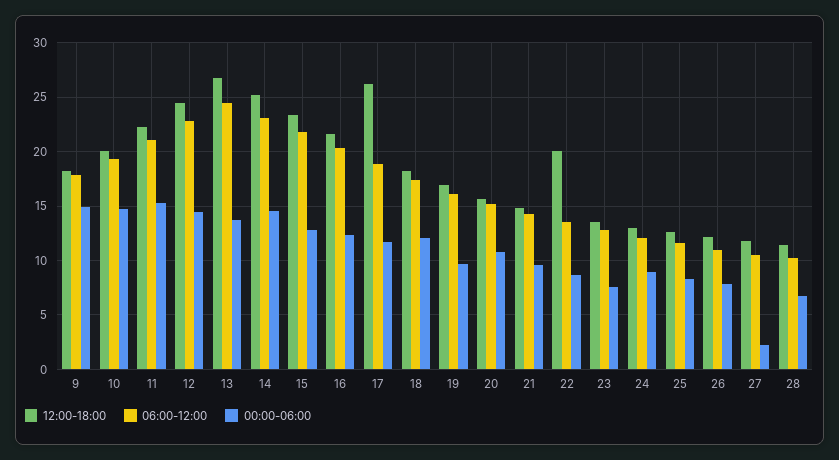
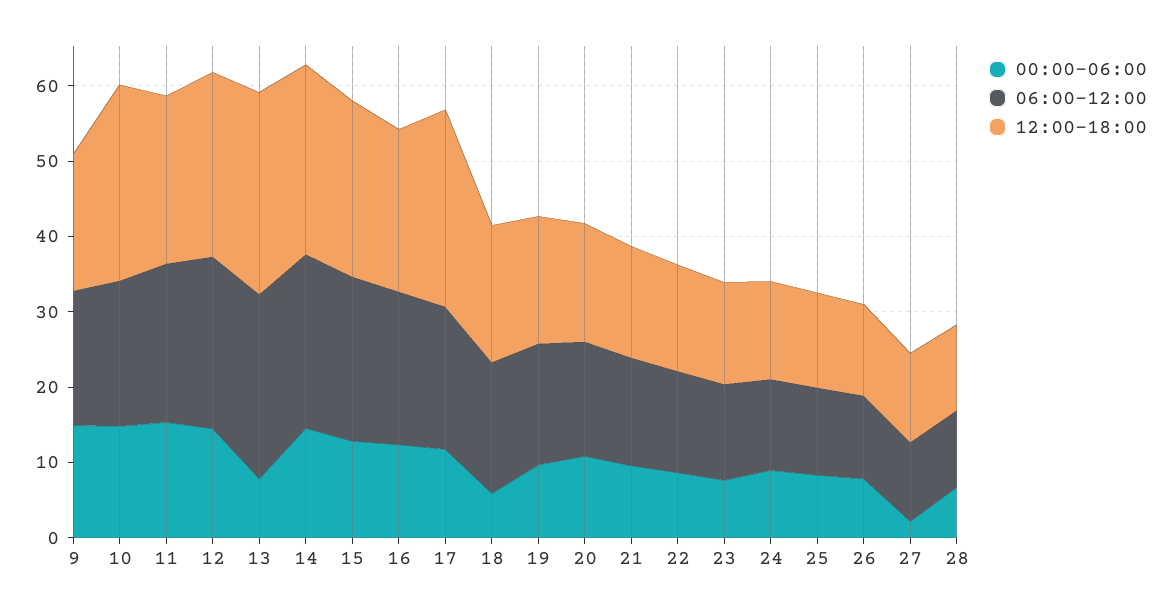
  {
    "12:00-18:00": {
      "9": 18,
-     "10": 20,
+     "10": 26,
      "11": 22,
      "12": 25,
      "13": 27,
      "14": 25,
      "15": 23,
      "16": 22,
      "17": 26,
      "18": 18,
      "19": 17,
      "20": 16,
      "21": 15,
-     "22": 20,
+     "22": 14,
      "23": 14,
      "24": 13,
      "25": 13,
      "26": 12,
      "27": 12,
      "28": 11
    },
    "06:00-12:00": {
      "9": 18,
      "10": 19,
      "11": 21,
      "12": 23,
      "13": 25,
      "14": 23,
      "15": 22,
      "16": 20,
      "17": 19,
      "18": 17,
      "19": 16,
      "20": 15,
      "21": 14,
      "22": 14,
      "23": 13,
      "24": 12,
      "25": 12,
      "26": 11,
      "27": 11,
      "28": 10
    },
    "00:00-06:00": {
      "9": 15,
      "10": 15,
      "11": 15,
      "12": 14,
-     "13": 14,
+     "13": 8,
      "14": 15,
      "15": 13,
      "16": 12,
      "17": 12,
-     "18": 12,
+     "18": 6,
      "19": 10,
      "20": 11,
      "21": 10,
      "22": 9,
      "23": 8,
      "24": 9,
      "25": 8,
      "26": 8,
      "27": 2,
      "28": 7
    }
  }

